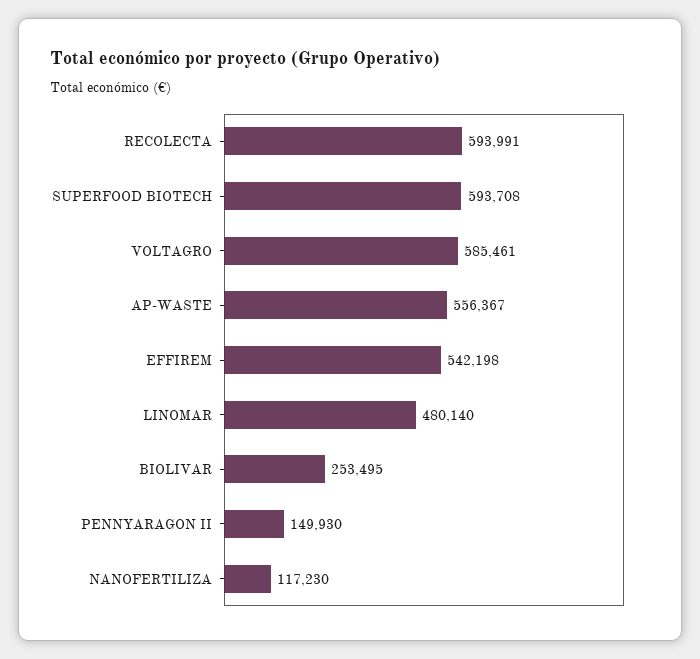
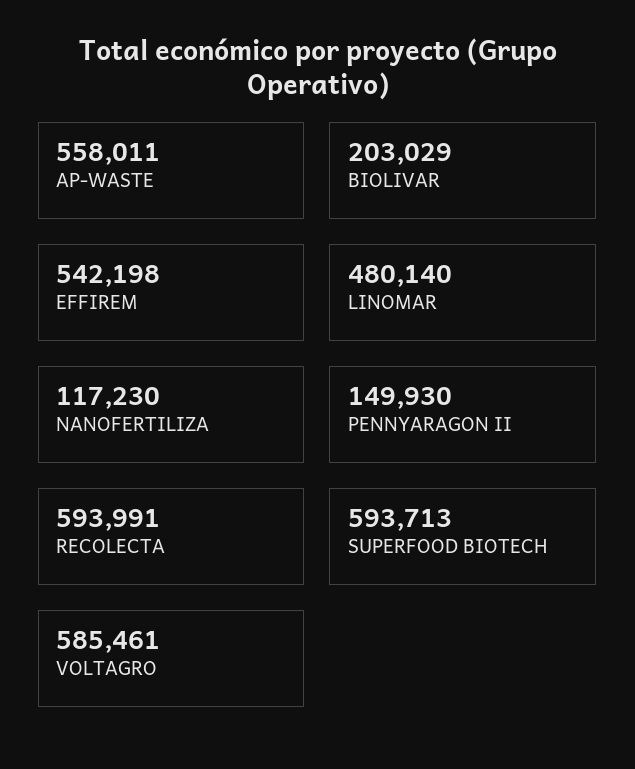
  {
    "RECOLECTA": 593991,
-   "SUPERFOOD BIOTECH": 593708,
+   "SUPERFOOD BIOTECH": 593713,
    "VOLTAGRO": 585461,
-   "AP-WASTE": 556367,
+   "AP-WASTE": 558011,
    "EFFIREM": 542198,
    "LINOMAR": 480140,
-   "BIOLIVAR": 253495,
+   "BIOLIVAR": 203029,
    "PENNYARAGON II": 149930,
    "NANOFERTILIZA": 117230
  }

